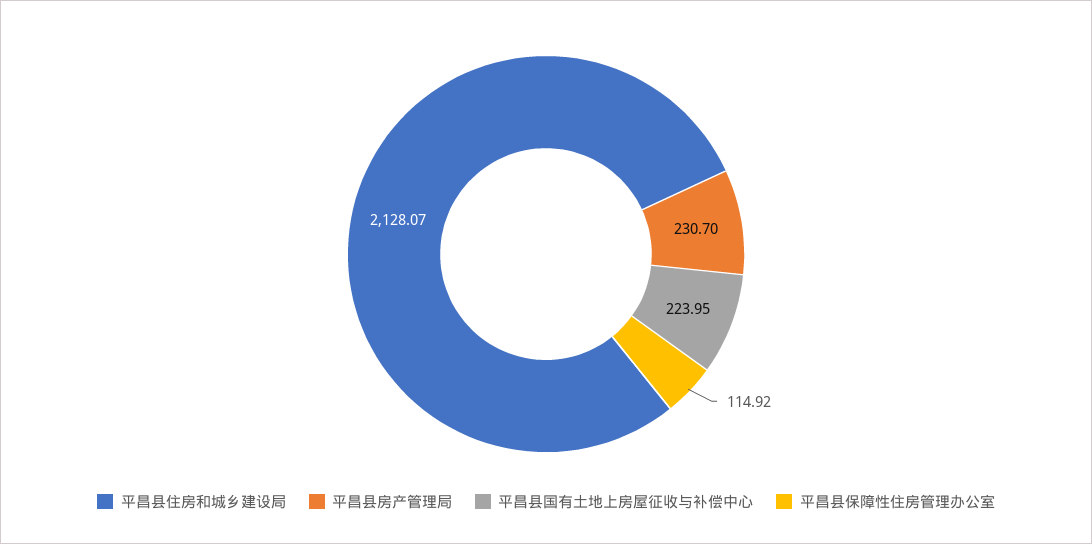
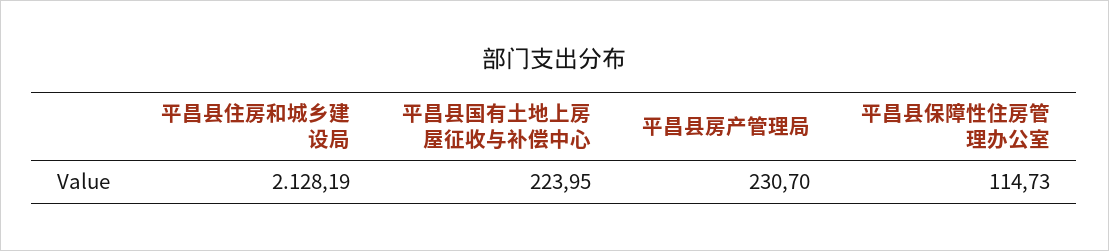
  {
-   "平昌县住房和城乡建设局": 2128.07,
+   "平昌县住房和城乡建设局": 2128.19,
    "平昌县房产管理局": 230.7,
    "平昌县国有土地上房屋征收与补偿中心": 223.95,
-   "平昌县保障性住房管理办公室": 114.92
+   "平昌县保障性住房管理办公室": 114.73
  }

